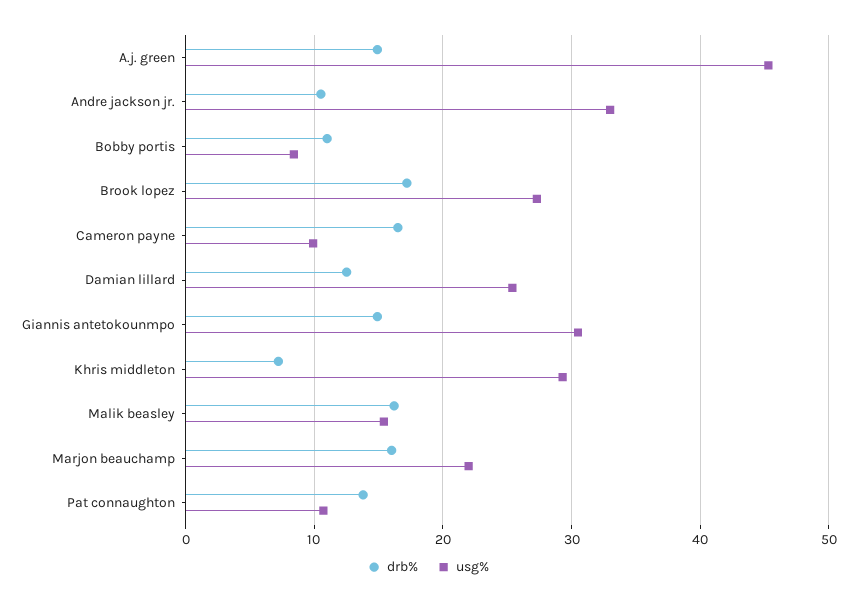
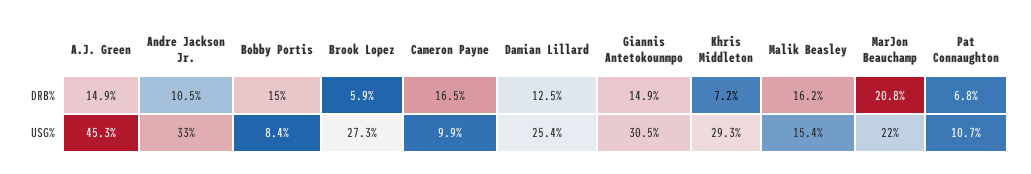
  {
    "drb%": {
      "A.j. green": 14.9,
      "Andre jackson jr.": 10.5,
-     "Bobby portis": 11,
+     "Bobby portis": 15,
-     "Brook lopez": 17,
+     "Brook lopez": 5.9,
      "Cameron payne": 16.5,
      "Damian lillard": 12.5,
      "Giannis antetokounmpo": 14.9,
      "Khris middleton": 7.2,
      "Malik beasley": 16.2,
-     "Marjon beauchamp": 16,
+     "Marjon beauchamp": 20.8,
-     "Pat connaughton": 14
+     "Pat connaughton": 6.8
    },
    "usg%": {
      "A.j. green": 45.3,
      "Andre jackson jr.": 33,
      "Bobby portis": 8.4,
      "Brook lopez": 27.3,
      "Cameron payne": 9.9,
      "Damian lillard": 25.4,
      "Giannis antetokounmpo": 30.5,
      "Khris middleton": 29.3,
      "Malik beasley": 15.4,
      "Marjon beauchamp": 22,
      "Pat connaughton": 10.7
    }
  }

